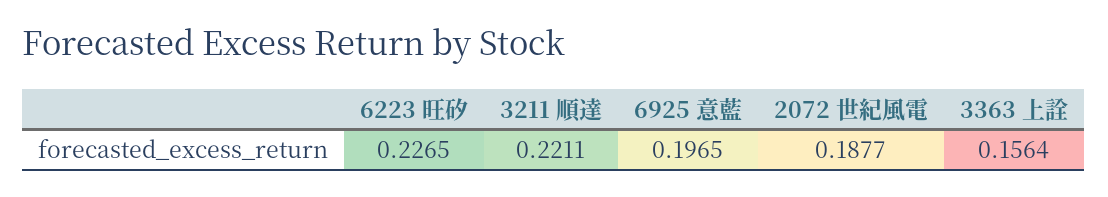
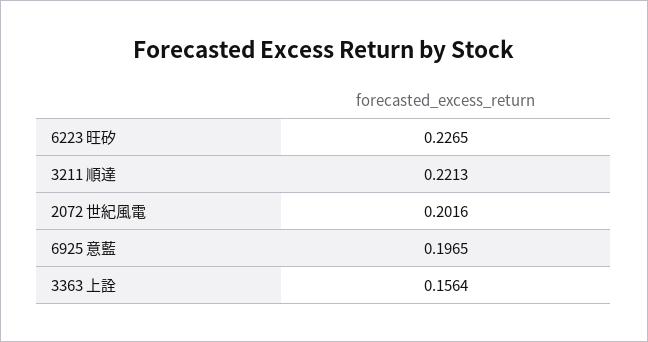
  {
    "6223 旺矽": 0.2265,
-   "3211 順達": 0.2211,
+   "3211 順達": 0.2213,
    "6925 意藍": 0.1965,
-   "2072 世紀風電": 0.1877,
+   "2072 世紀風電": 0.2016,
    "3363 上詮": 0.1564
  }

